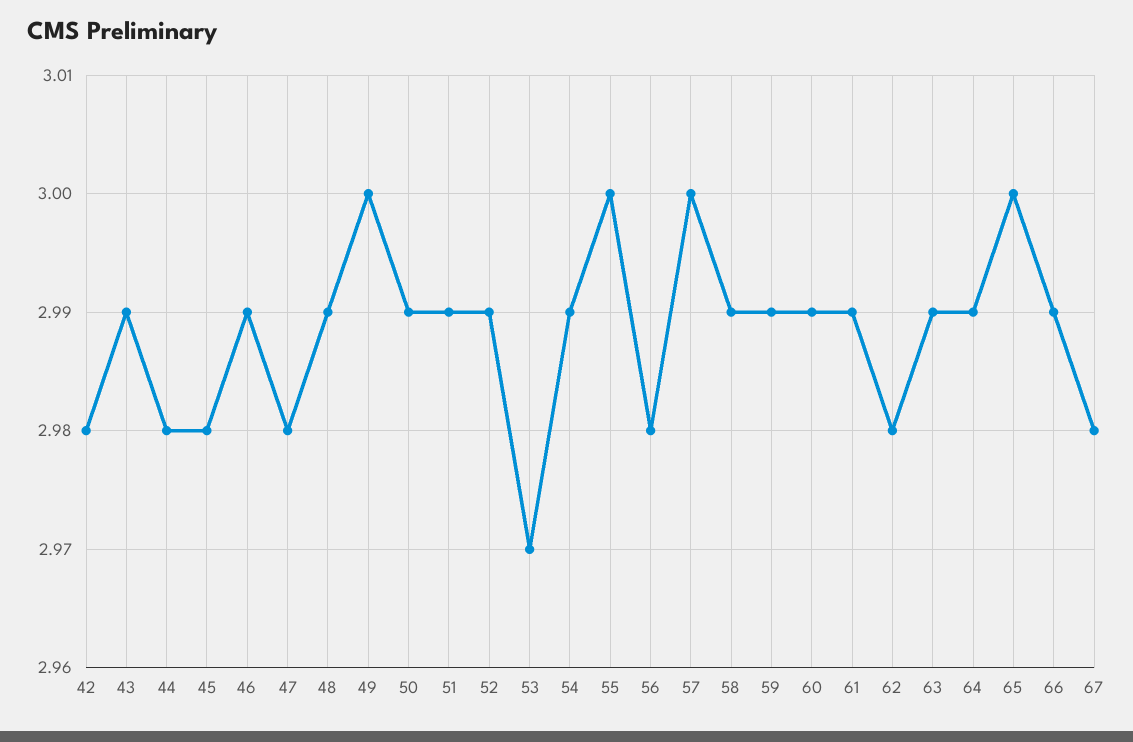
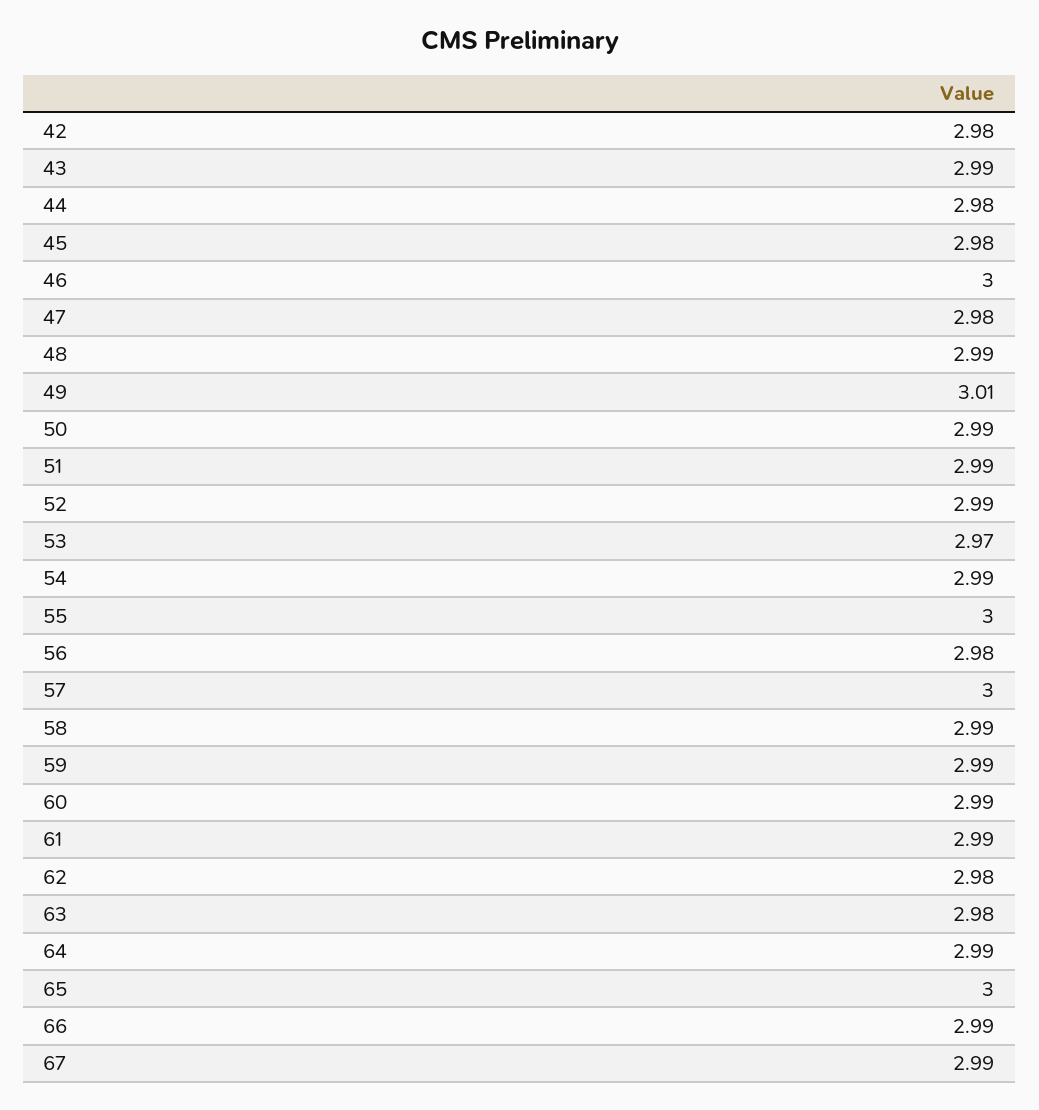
  {
    "42": 2.98,
    "43": 2.99,
    "44": 2.98,
    "45": 2.98,
-   "46": 2.99,
+   "46": 3,
    "47": 2.98,
    "48": 2.99,
-   "49": 3,
+   "49": 3.01,
    "50": 2.99,
    "51": 2.99,
    "52": 2.99,
    "53": 2.97,
    "54": 2.99,
    "55": 3,
    "56": 2.98,
    "57": 3,
    "58": 2.99,
    "59": 2.99,
    "60": 2.99,
    "61": 2.99,
    "62": 2.98,
-   "63": 2.99,
+   "63": 2.98,
    "64": 2.99,
    "65": 3,
    "66": 2.99,
-   "67": 2.98
+   "67": 2.99
  }

